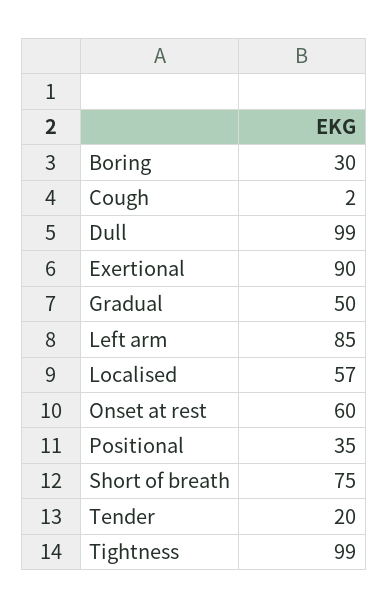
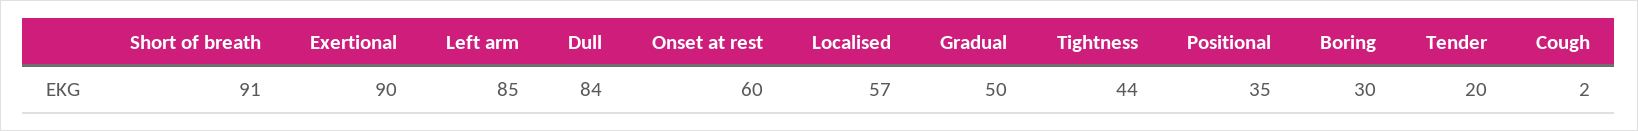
  {
    "Boring": 30,
    "Cough": 2,
-   "Dull": 99,
+   "Dull": 84,
    "Exertional": 90,
    "Gradual": 50,
    "Left arm": 85,
    "Localised": 57,
    "Onset at rest": 60,
    "Positional": 35,
-   "Short of breath": 75,
+   "Short of breath": 91,
    "Tender": 20,
-   "Tightness": 99
+   "Tightness": 44
  }

